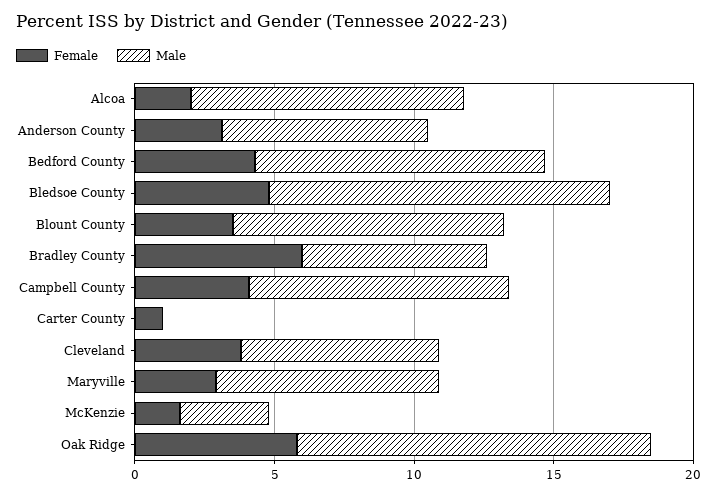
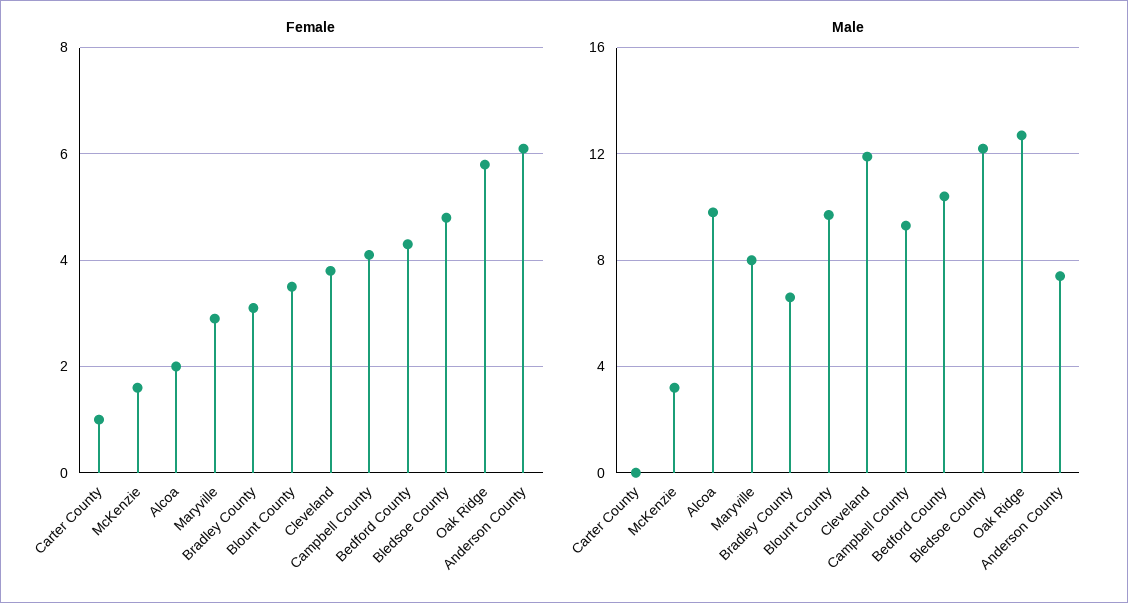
  {
    "Female": {
      "Alcoa": 2,
-     "Anderson County": 3,
+     "Anderson County": 6,
      "Bedford County": 4.5,
      "Bledsoe County": 5,
      "Blount County": 3.5,
-     "Bradley County": 6,
+     "Bradley County": 3,
      "Campbell County": 4,
      "Carter County": 1,
      "Cleveland": 4,
      "Maryville": 3,
      "McKenzie": 1.5,
      "Oak Ridge": 6
    },
    "Male": {
      "Alcoa": 10,
      "Anderson County": 7.5,
      "Bedford County": 10.5,
      "Bledsoe County": 12,
      "Blount County": 9.5,
      "Bradley County": 6.5,
      "Campbell County": 9.5,
      "Carter County": 0,
-     "Cleveland": 7,
+     "Cleveland": 12,
      "Maryville": 8,
      "McKenzie": 3,
      "Oak Ridge": 12.5
    }
  }

